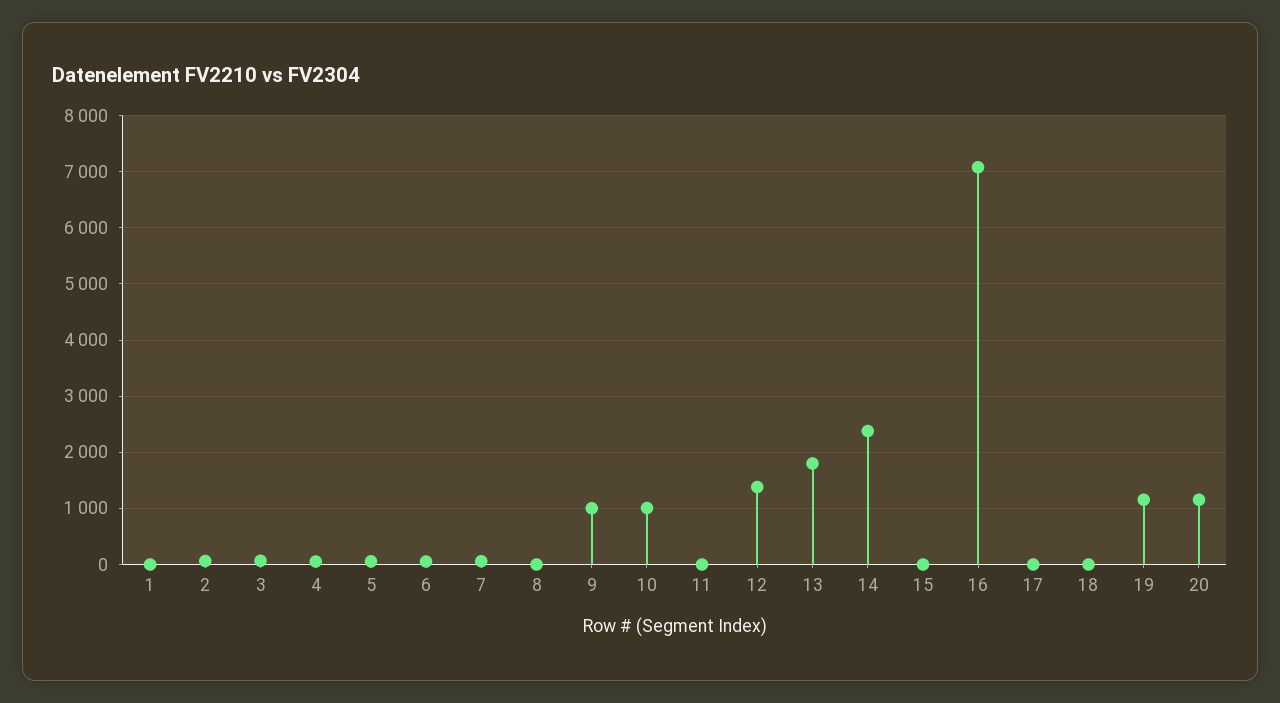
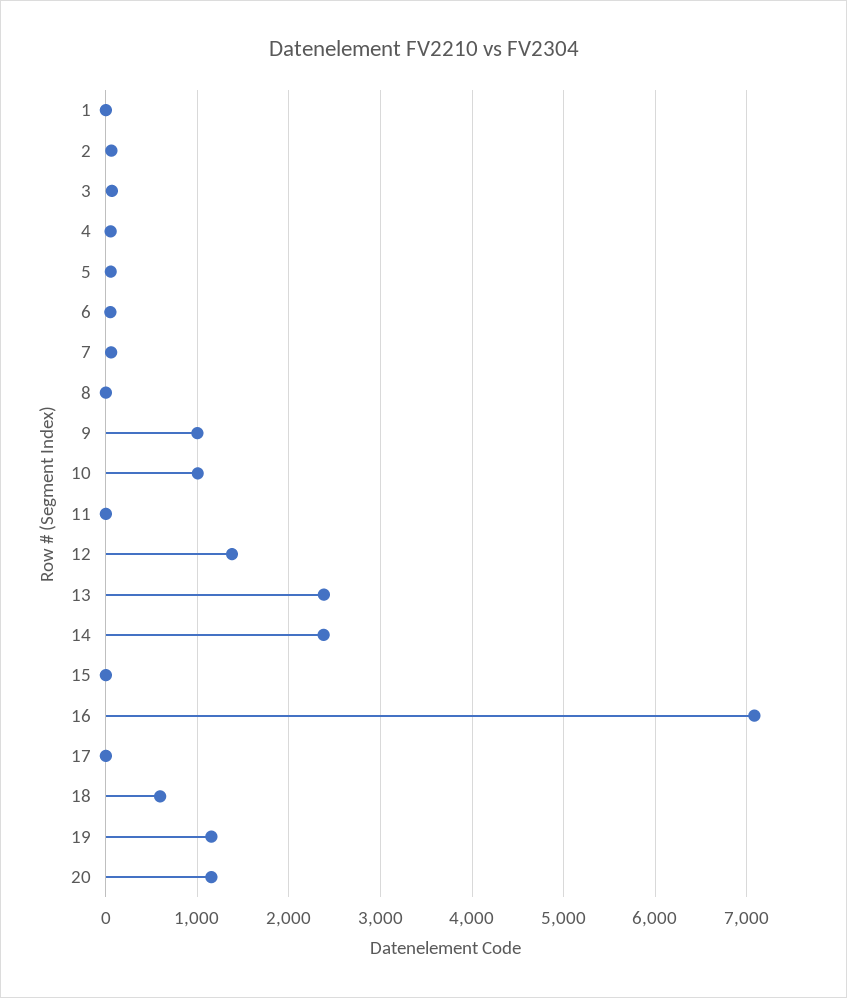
  {
    "1": 0,
    "2": 100,
    "3": 100,
    "4": 100,
    "5": 100,
    "6": 100,
    "7": 100,
    "8": 0,
    "9": 1000,
    "10": 1000,
    "11": 0,
    "12": 1400,
-   "13": 1800,
+   "13": 2400,
    "14": 2400,
    "15": 0,
    "16": 7100,
    "17": 0,
-   "18": 0,
+   "18": 600,
    "19": 1200,
    "20": 1200
  }

